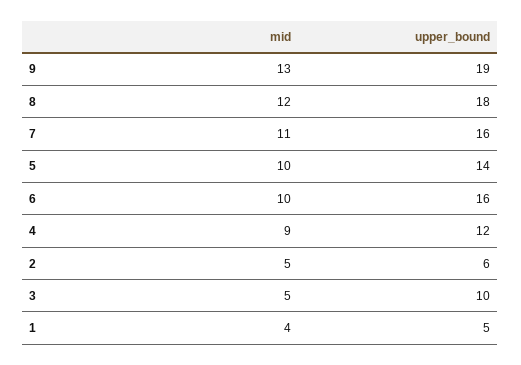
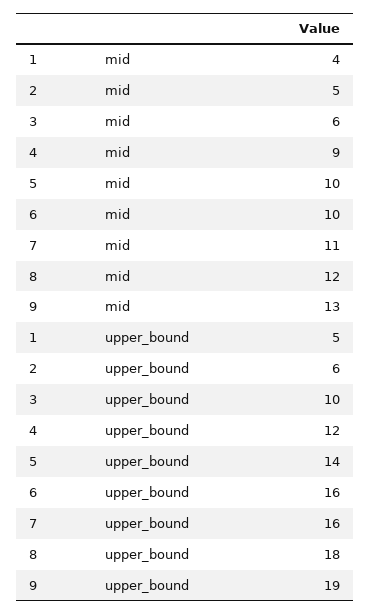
  {
    "mid": {
      "9": 13,
      "8": 12,
      "7": 11,
      "5": 10,
      "6": 10,
      "4": 9,
      "2": 5,
-     "3": 5,
+     "3": 6,
      "1": 4
    },
    "upper_bound": {
      "9": 19,
      "8": 18,
      "7": 16,
      "5": 14,
      "6": 16,
      "4": 12,
      "2": 6,
      "3": 10,
      "1": 5
    }
  }

